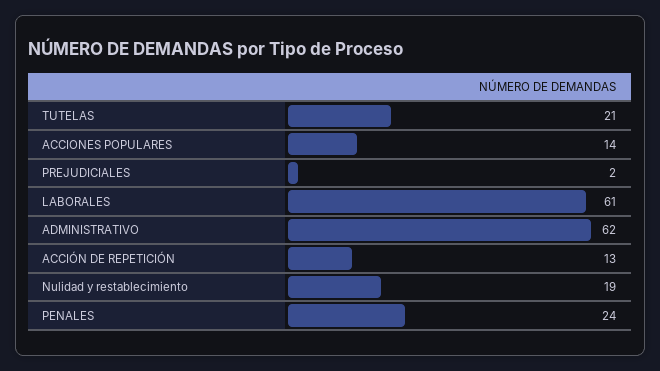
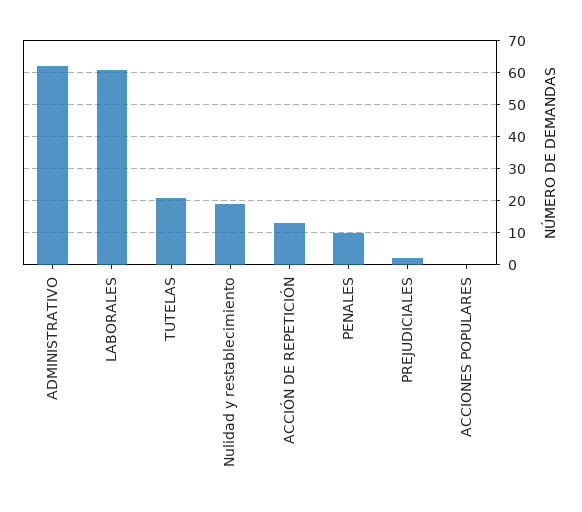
  {
    "TUTELAS": 21,
-   "ACCIONES POPULARES": 14,
+   "ACCIONES POPULARES": 0,
    "PREJUDICIALES": 2,
    "LABORALES": 61,
    "ADMINISTRATIVO": 62,
    "ACCIÓN DE REPETICIÓN": 13,
    "Nulidad y restablecimiento": 19,
-   "PENALES": 24
+   "PENALES": 10
  }

